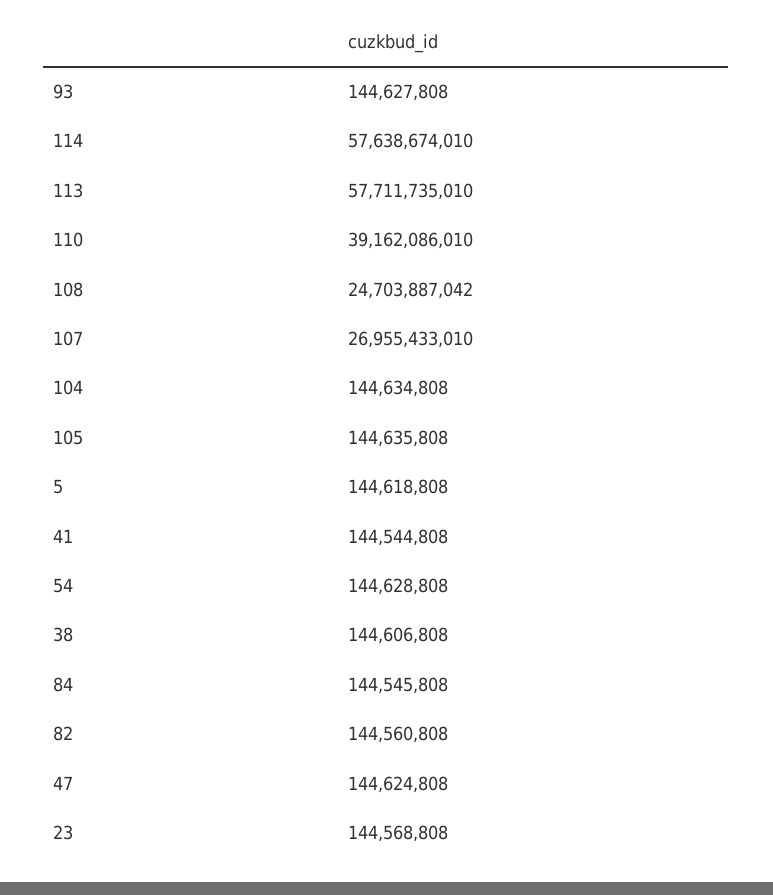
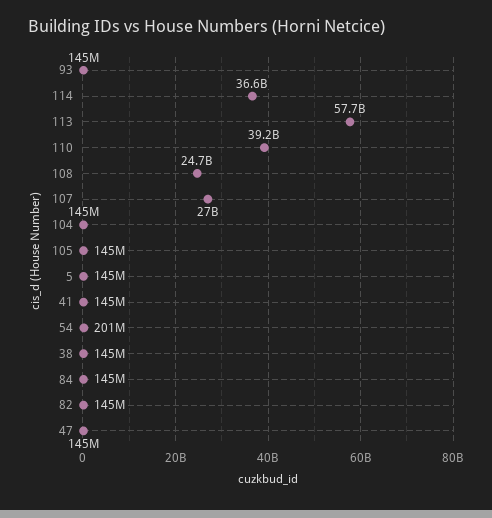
  {
    "93": 144627808,
-   "114": 57638674010,
+   "114": 36600000000,
    "113": 57711735010,
    "110": 39162086010,
    "108": 24703887042,
    "107": 26955433010,
    "104": 144634808,
    "105": 144635808,
    "5": 144618808,
    "41": 144544808,
-   "54": 144628808,
+   "54": 201000000,
    "38": 144606808,
    "84": 144545808,
    "82": 144560808,
-   "47": 144624808,
+   "47": 144624808
-   "23": 144568808
  }

